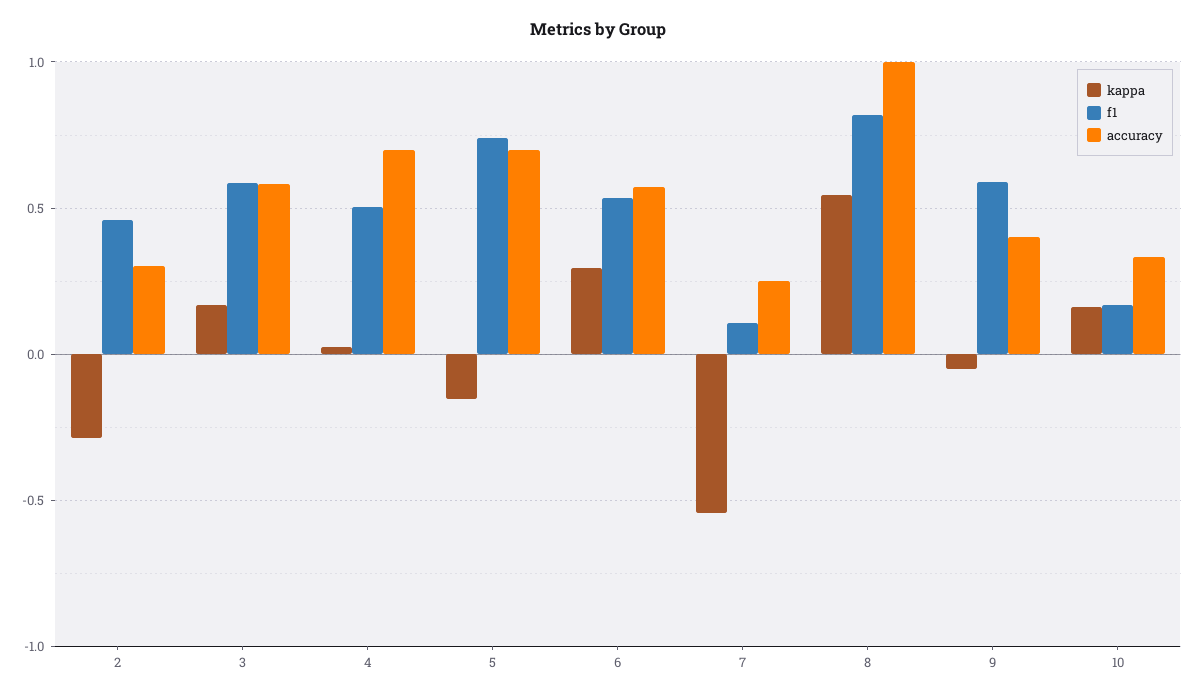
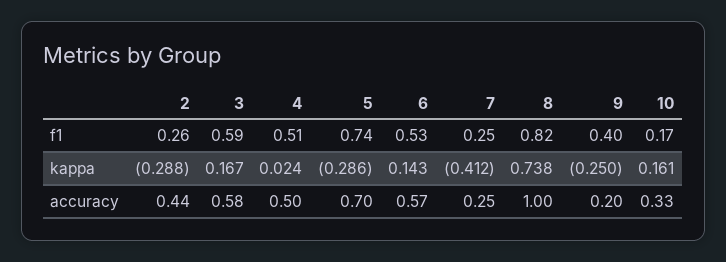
  {
    "kappa": {
      "2": -0.288,
      "3": 0.167,
      "4": 0.024,
-     "5": -0.15,
+     "5": -0.286,
-     "6": 0.3,
+     "6": 0.143,
-     "7": -0.55,
+     "7": -0.412,
-     "8": 0.55,
+     "8": 0.738,
-     "9": -0.05,
+     "9": -0.25,
      "10": 0.161
    },
    "f1": {
-     "2": 0.45,
+     "2": 0.26,
      "3": 0.59,
      "4": 0.51,
      "5": 0.74,
      "6": 0.53,
-     "7": 0.1,
+     "7": 0.25,
      "8": 0.82,
-     "9": 0.6,
+     "9": 0.4,
      "10": 0.17
    },
    "accuracy": {
-     "2": 0.3,
+     "2": 0.44,
      "3": 0.58,
-     "4": 0.7,
+     "4": 0.5,
      "5": 0.7,
      "6": 0.57,
      "7": 0.25,
      "8": 1,
-     "9": 0.4,
+     "9": 0.2,
      "10": 0.33
    }
  }

